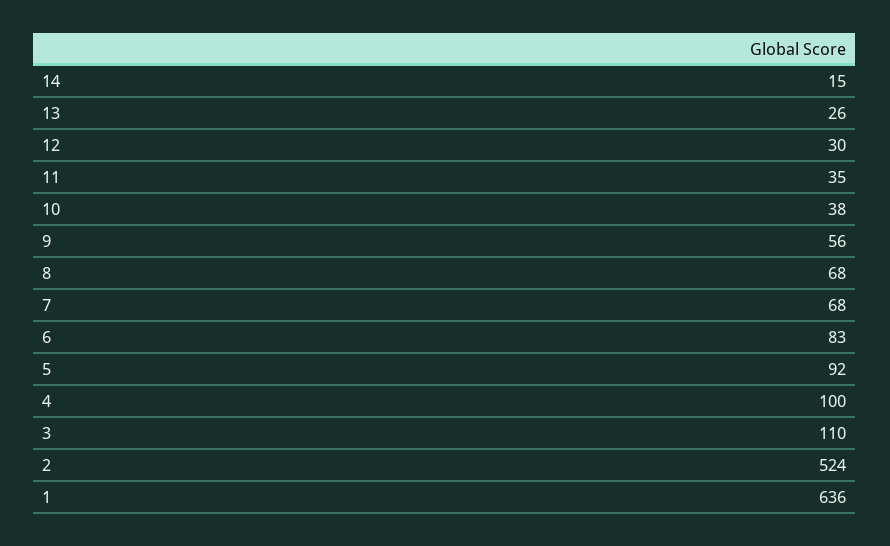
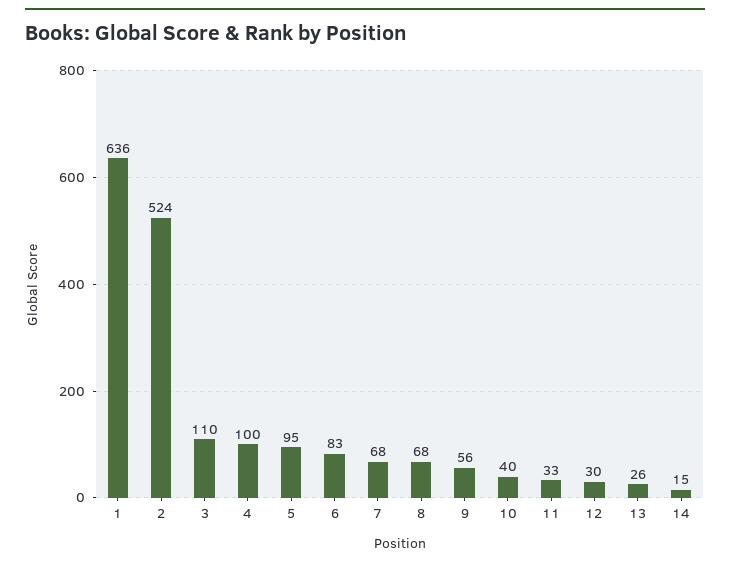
  {
    "14": 15,
    "13": 26,
    "12": 30,
-   "11": 35,
+   "11": 33,
-   "10": 38,
+   "10": 40,
    "9": 56,
    "8": 68,
    "7": 68,
    "6": 83,
-   "5": 92,
+   "5": 95,
    "4": 100,
    "3": 110,
    "2": 524,
    "1": 636
  }

